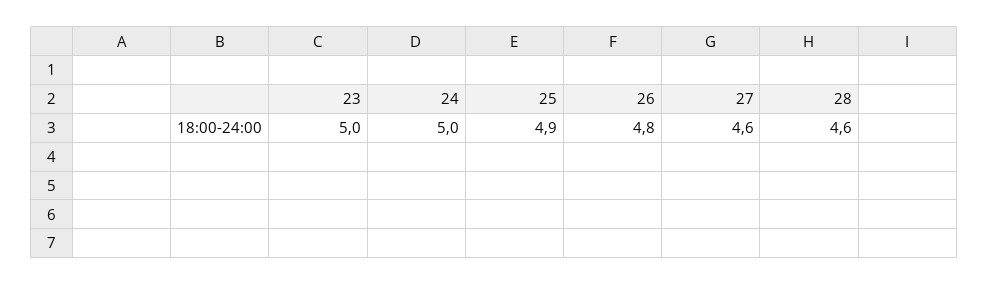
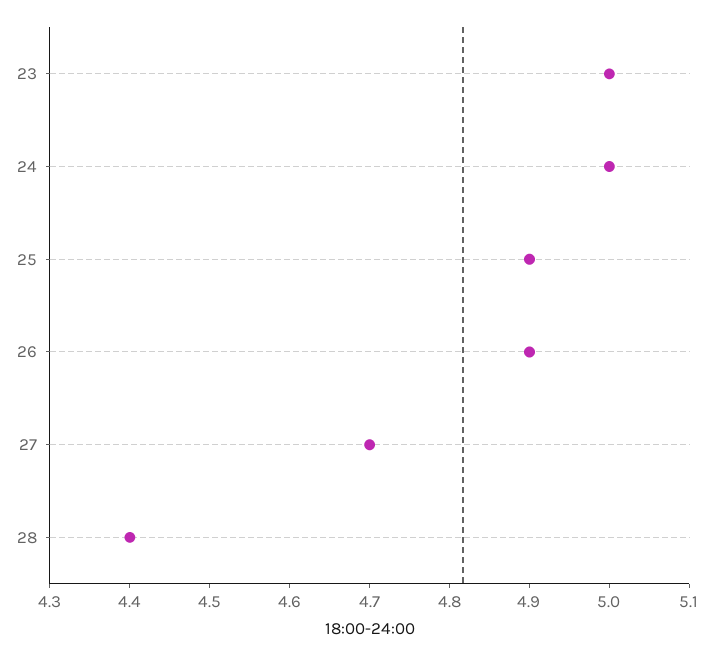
  {
    "23": 5,
    "24": 5,
    "25": 4.9,
-   "26": 4.8,
+   "26": 4.9,
-   "27": 4.6,
+   "27": 4.7,
-   "28": 4.6
+   "28": 4.4
  }

